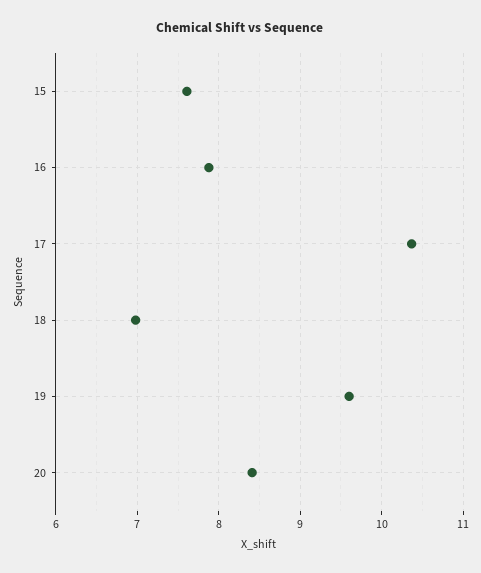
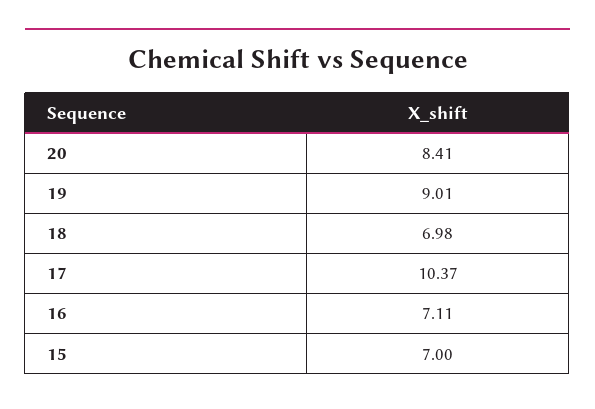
  {
-   "15": 7.6,
+   "15": 7,
-   "16": 7.9,
+   "16": 7.11,
    "17": 10.37,
    "18": 6.98,
-   "19": 9.6,
+   "19": 9.01,
    "20": 8.41
  }

